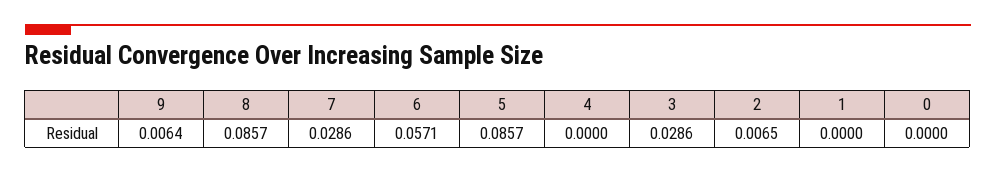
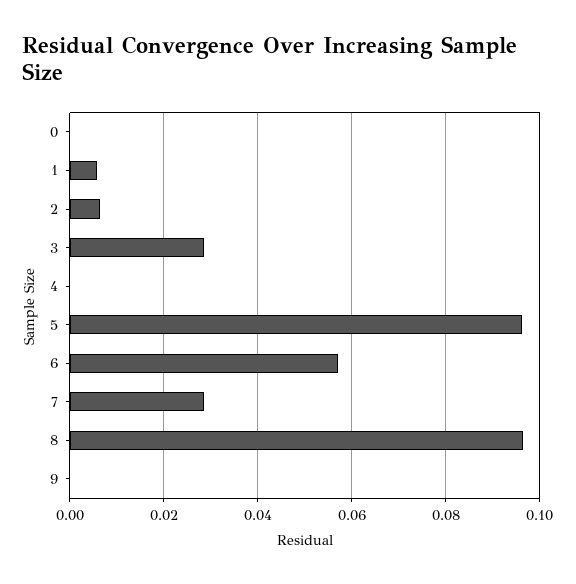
  {
-   "9": 0.0064,
+   "9": 0,
-   "8": 0.0857,
+   "8": 0.096,
    "7": 0.0286,
    "6": 0.0571,
-   "5": 0.0857,
+   "5": 0.096,
    "4": 0,
    "3": 0.0286,
    "2": 0.0065,
-   "1": 0,
+   "1": 0.006,
    "0": 0
  }

